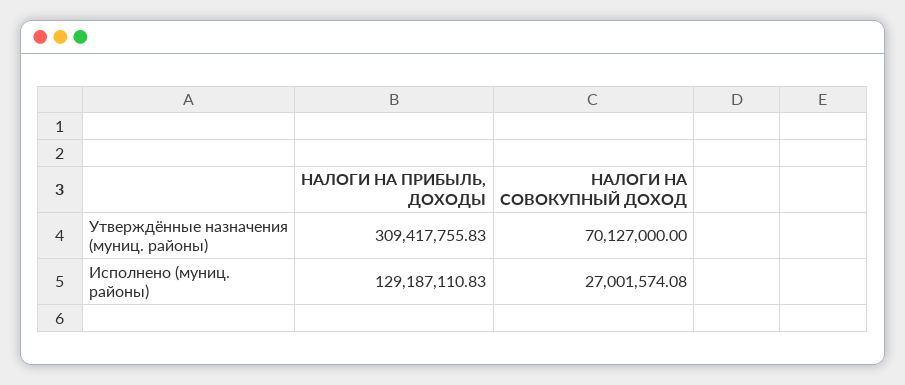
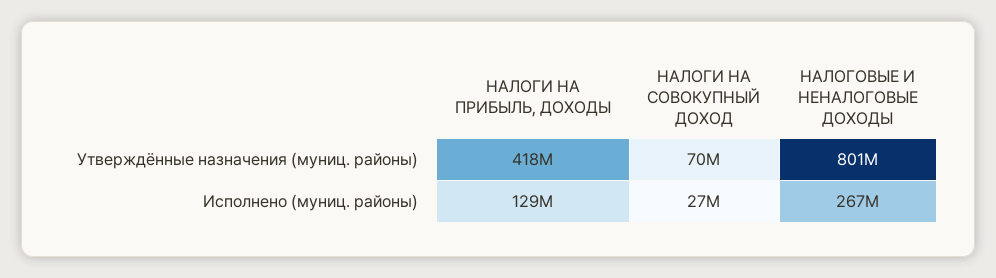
  {
    "НАЛОГИ НА ПРИБЫЛЬ, ДОХОДЫ": {
-     "Утверждённые назначения (муниц. районы)": 309417755.83,
+     "Утверждённые назначения (муниц. районы)": 418000000,
      "Исполнено (муниц. районы)": 129187110.83
    },
    "НАЛОГИ НА СОВОКУПНЫЙ ДОХОД": {
      "Утверждённые назначения (муниц. районы)": 70127000,
      "Исполнено (муниц. районы)": 27001574.08
-   }
+   },
+   "НАЛОГОВЫЕ И НЕНАЛОГОВЫЕ ДОХОДЫ": {
+     "Утверждённые назначения (муниц. районы)": 801000000,
+     "Исполнено (муниц. районы)": 267000000
+   }
  }

